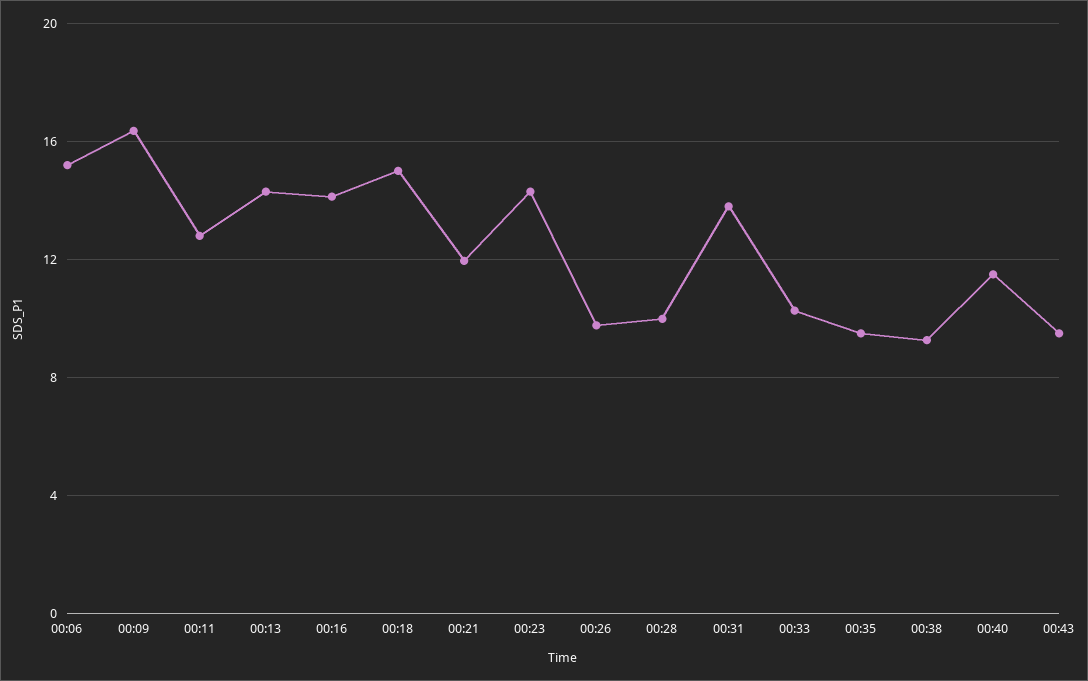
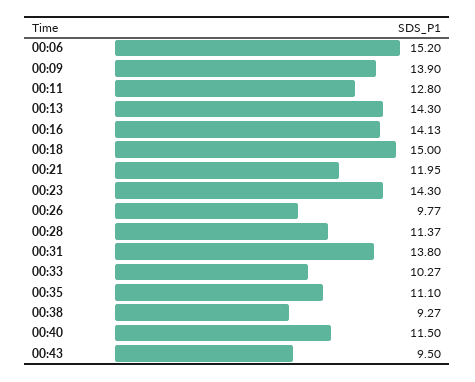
  {
    "00:06": 15.2,
-   "00:09": 16.5,
+   "00:09": 13.9,
    "00:11": 12.8,
    "00:13": 14.3,
    "00:16": 14.13,
    "00:18": 15,
    "00:21": 11.95,
    "00:23": 14.3,
    "00:26": 9.77,
-   "00:28": 10,
+   "00:28": 11.37,
    "00:31": 13.8,
    "00:33": 10.27,
-   "00:35": 9.5,
+   "00:35": 11.1,
    "00:38": 9.27,
    "00:40": 11.5,
    "00:43": 9.5
  }

